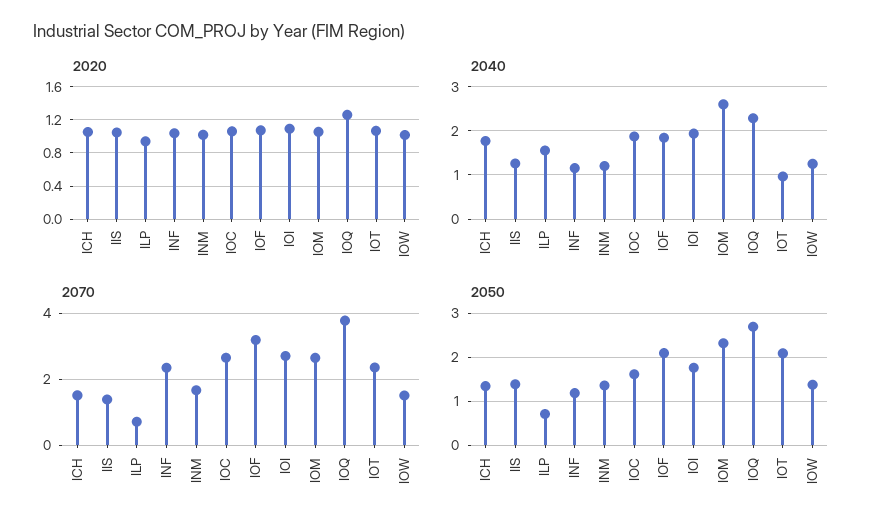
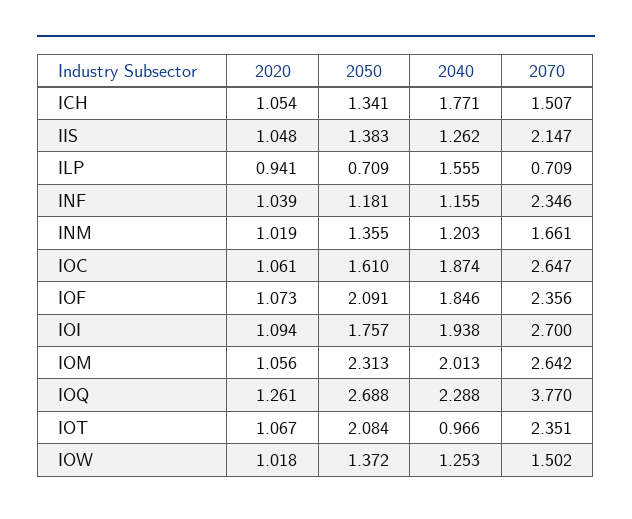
  {
    "2020": {
      "ICH": 1.054,
      "IIS": 1.048,
      "ILP": 0.941,
      "INF": 1.039,
      "INM": 1.019,
      "IOC": 1.061,
      "IOF": 1.073,
      "IOI": 1.094,
      "IOM": 1.056,
      "IOQ": 1.261,
      "IOT": 1.067,
      "IOW": 1.018
    },
    "2040": {
      "ICH": 1.771,
      "IIS": 1.262,
      "ILP": 1.555,
      "INF": 1.155,
      "INM": 1.203,
      "IOC": 1.874,
      "IOF": 1.846,
      "IOI": 1.938,
-     "IOM": 2.6,
+     "IOM": 2.013,
      "IOQ": 2.288,
      "IOT": 0.966,
      "IOW": 1.253
    },
    "2070": {
      "ICH": 1.507,
-     "IIS": 1.4,
+     "IIS": 2.147,
      "ILP": 0.709,
      "INF": 2.346,
      "INM": 1.661,
      "IOC": 2.647,
-     "IOF": 3.2,
+     "IOF": 2.356,
      "IOI": 2.7,
      "IOM": 2.642,
      "IOQ": 3.77,
      "IOT": 2.351,
      "IOW": 1.502
    },
    "2050": {
      "ICH": 1.341,
      "IIS": 1.383,
      "ILP": 0.709,
      "INF": 1.181,
      "INM": 1.355,
      "IOC": 1.61,
      "IOF": 2.091,
      "IOI": 1.757,
      "IOM": 2.313,
      "IOQ": 2.688,
      "IOT": 2.084,
      "IOW": 1.372
    }
  }

